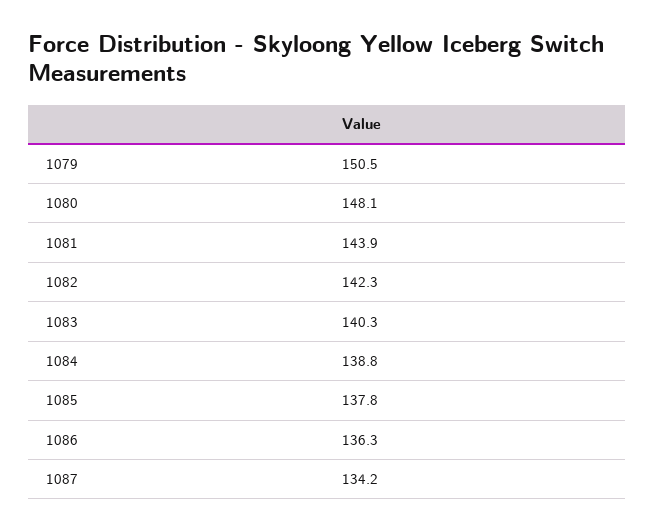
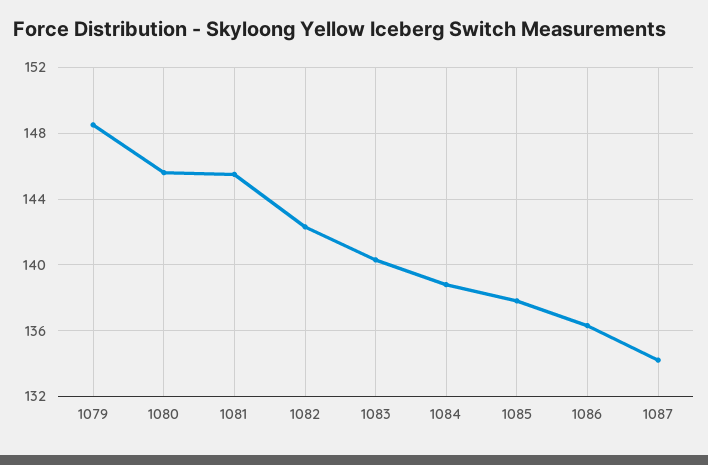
  {
-   "1079": 150.5,
+   "1079": 148.5,
-   "1080": 148.1,
+   "1080": 145.5,
-   "1081": 143.9,
+   "1081": 145.5,
    "1082": 142.3,
    "1083": 140.3,
    "1084": 138.8,
    "1085": 137.8,
    "1086": 136.3,
    "1087": 134.2
  }

